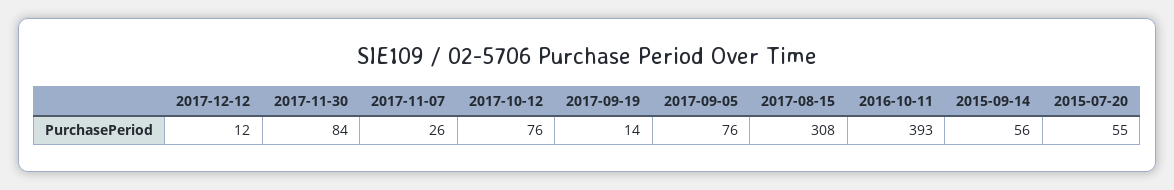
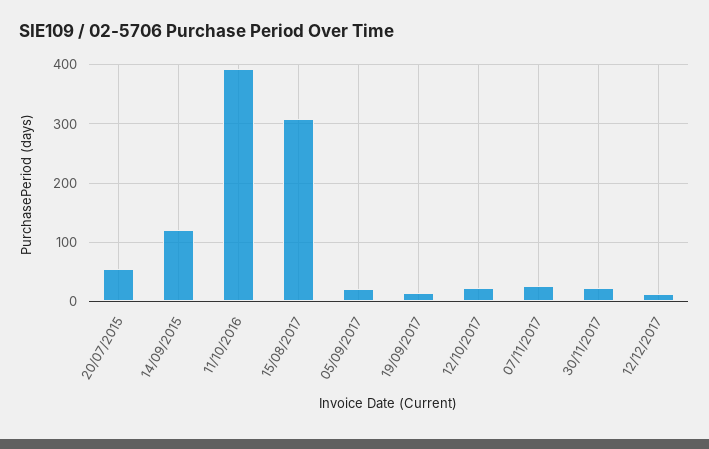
  {
    "2017-12-12": 12,
-   "2017-11-30": 84,
+   "2017-11-30": 20,
    "2017-11-07": 26,
-   "2017-10-12": 76,
+   "2017-10-12": 20,
    "2017-09-19": 14,
-   "2017-09-05": 76,
+   "2017-09-05": 20,
    "2017-08-15": 308,
    "2016-10-11": 393,
-   "2015-09-14": 56,
+   "2015-09-14": 120,
    "2015-07-20": 55
  }

